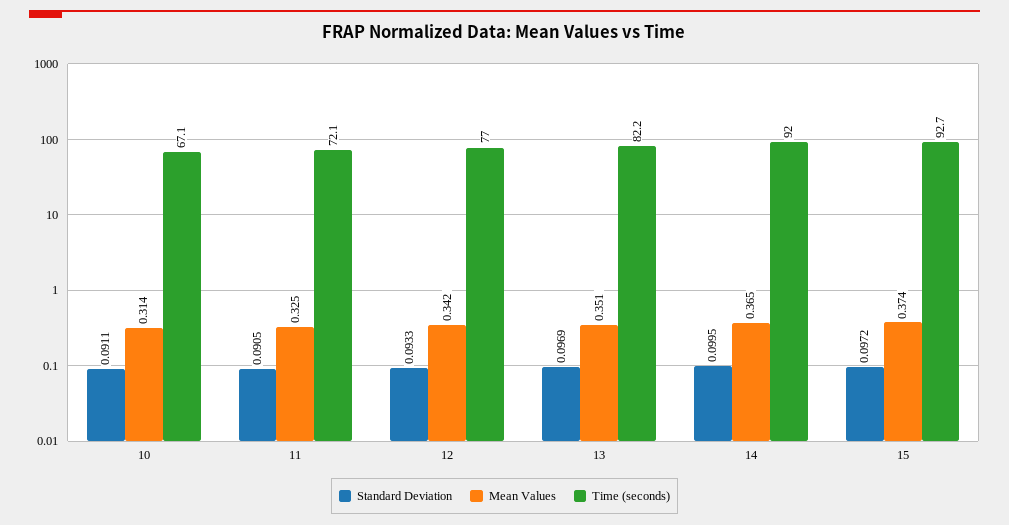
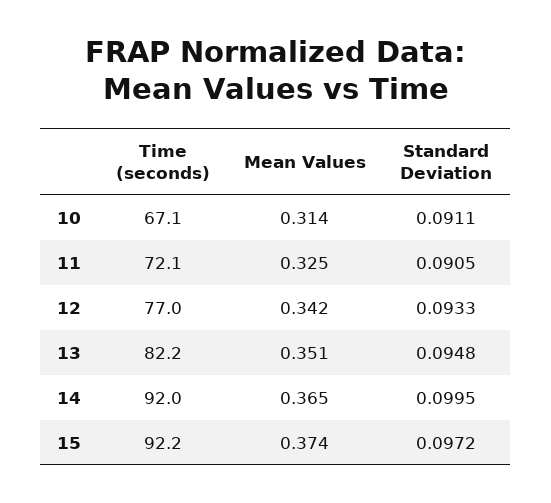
  {
    "Standard Deviation": {
      "10": 0.0911,
      "11": 0.0905,
      "12": 0.0933,
-     "13": 0.0969,
+     "13": 0.0948,
      "14": 0.0995,
      "15": 0.0972
    },
    "Mean Values": {
      "10": 0.314,
      "11": 0.325,
      "12": 0.342,
      "13": 0.351,
      "14": 0.365,
      "15": 0.374
    },
    "Time (seconds)": {
      "10": 67.1,
      "11": 72.1,
      "12": 77,
      "13": 82.2,
      "14": 92,
-     "15": 92.7
+     "15": 92.2
    }
  }

